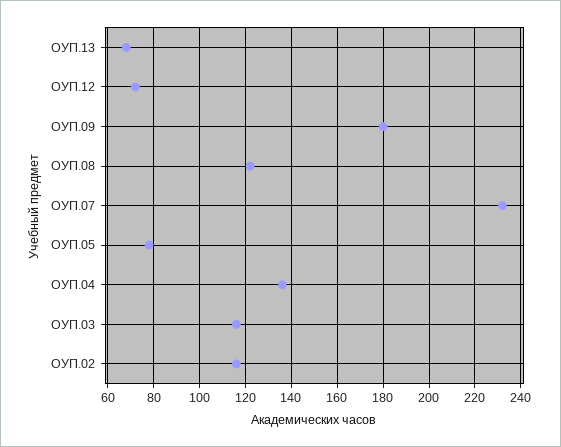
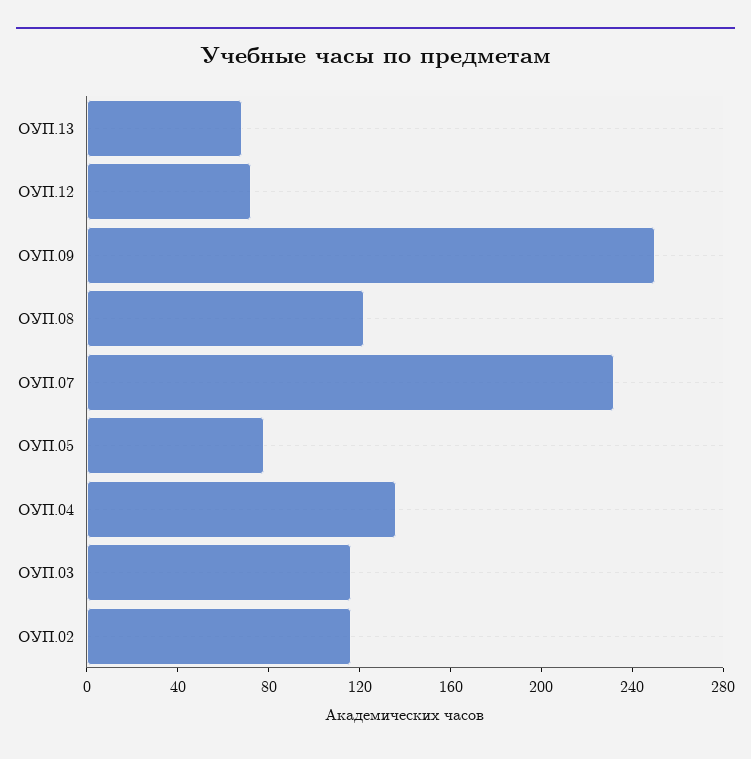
  {
    "ОУП.13": 70,
    "ОУП.12": 70,
-   "ОУП.09": 180,
+   "ОУП.09": 250,
    "ОУП.08": 120,
    "ОУП.07": 230,
    "ОУП.05": 80,
    "ОУП.04": 135,
    "ОУП.03": 115,
    "ОУП.02": 115
  }

